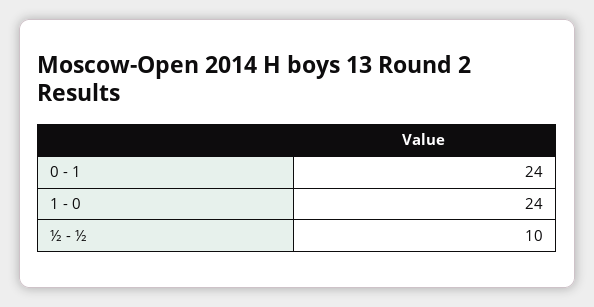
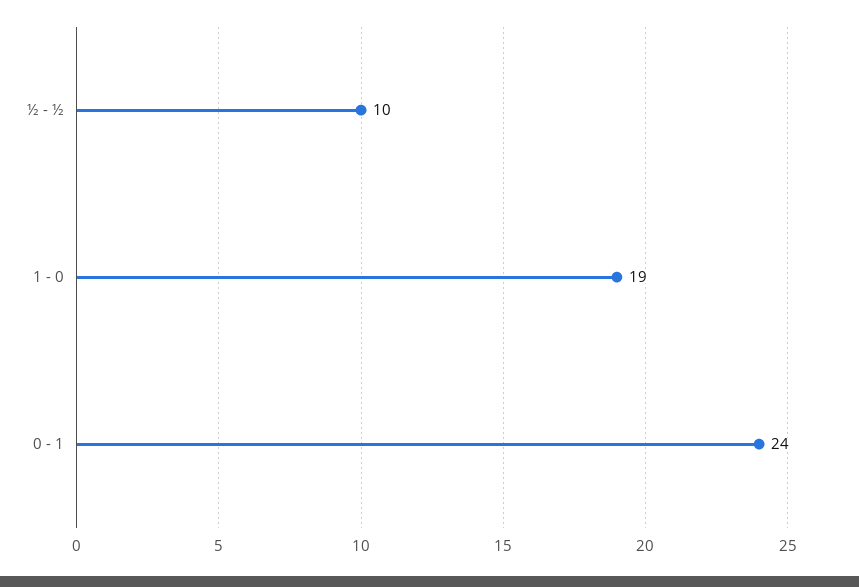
  {
    "0 - 1": 24,
-   "1 - 0": 24,
+   "1 - 0": 19,
    "½ - ½": 10
  }

